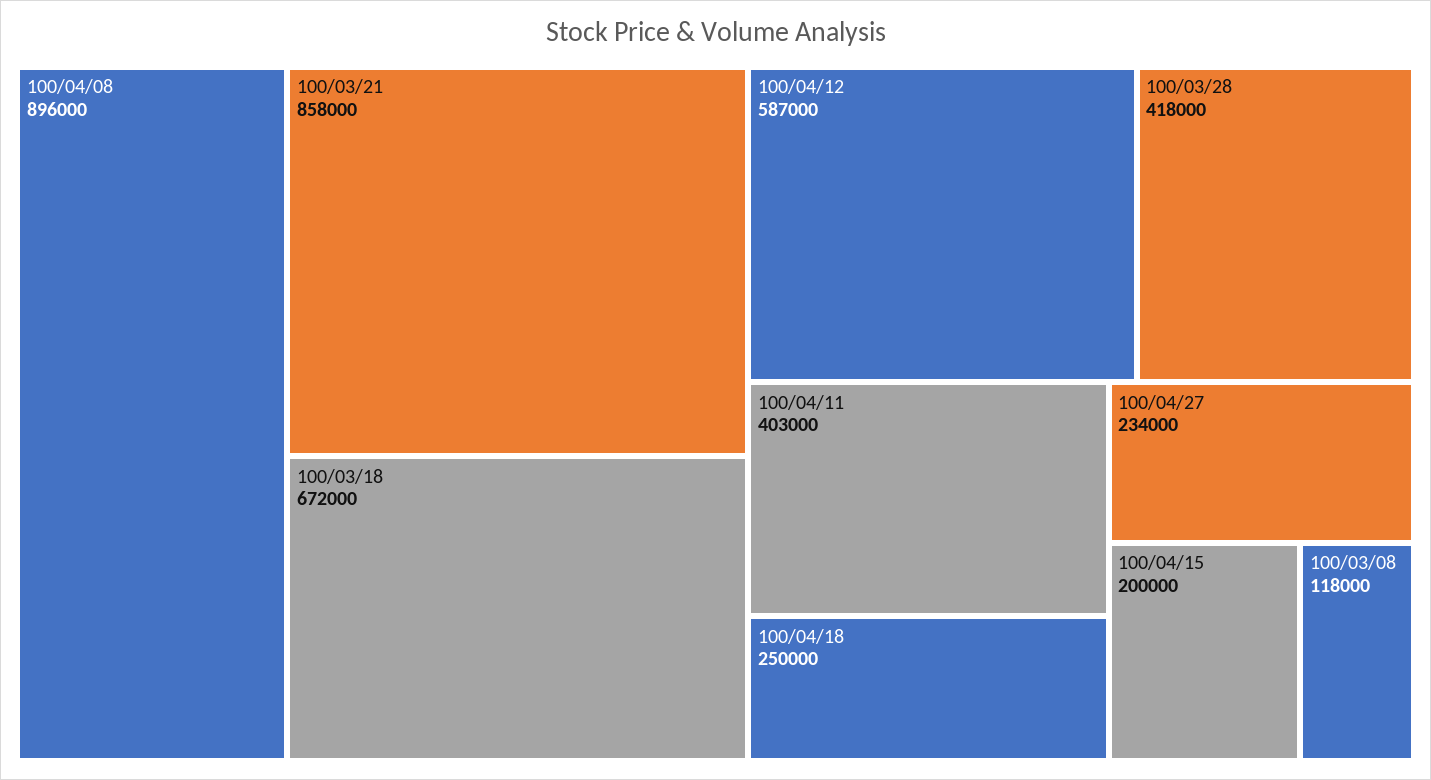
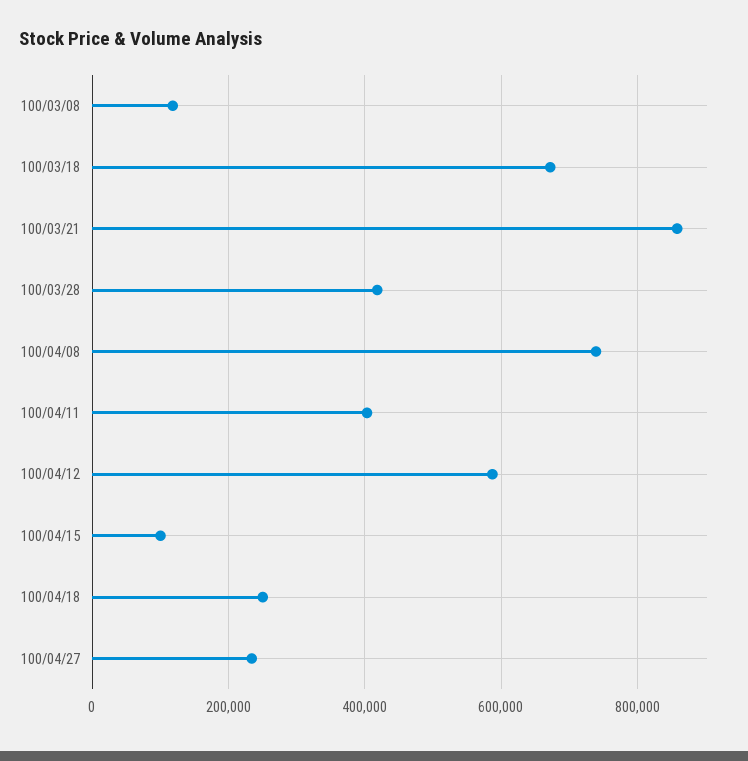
  {
-   "100/04/08": 896000,
+   "100/04/08": 740000,
    "100/03/21": 858000,
    "100/03/18": 672000,
    "100/04/12": 587000,
    "100/03/28": 418000,
    "100/04/11": 403000,
    "100/04/18": 250000,
    "100/04/27": 234000,
-   "100/04/15": 200000,
+   "100/04/15": 100000,
    "100/03/08": 118000
  }

